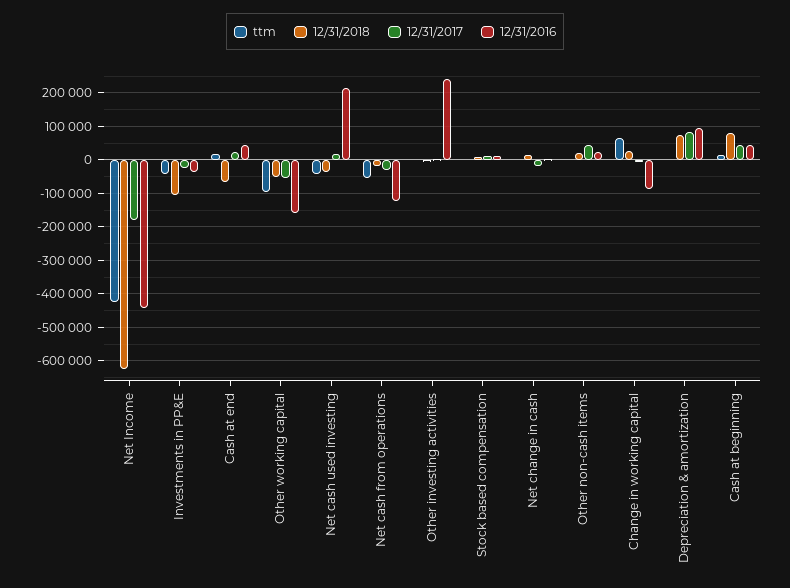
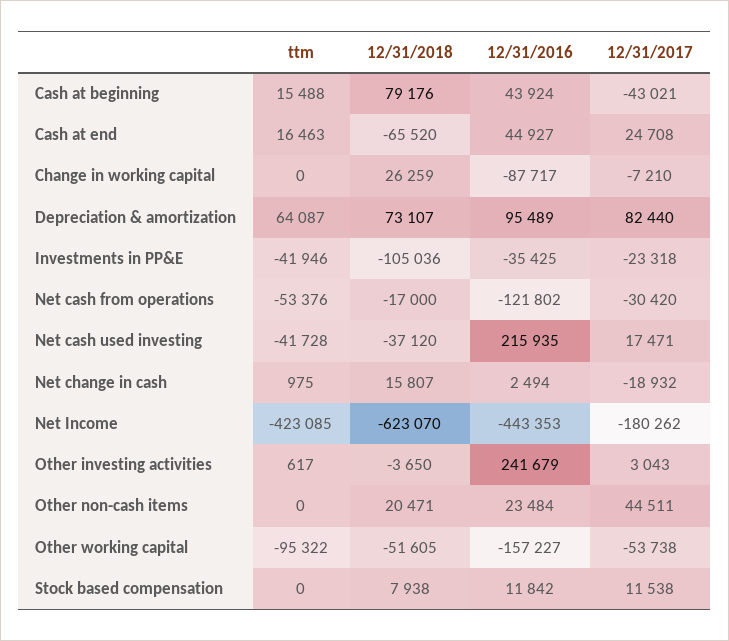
  {
    "ttm": {
      "Net Income": -423085,
      "Investments in PP&E": -41946,
      "Cash at end": 16463,
      "Other working capital": -95322,
      "Net cash used investing": -41728,
      "Net cash from operations": -53376,
      "Other investing activities": 617,
      "Stock based compensation": 0,
      "Net change in cash": 975,
      "Other non-cash items": 0,
-     "Change in working capital": 60000,
+     "Change in working capital": 0,
-     "Depreciation & amortization": 0,
+     "Depreciation & amortization": 64087,
      "Cash at beginning": 15488
    },
    "12/31/2018": {
      "Net Income": -623070,
      "Investments in PP&E": -105036,
      "Cash at end": -65520,
      "Other working capital": -51605,
      "Net cash used investing": -37120,
      "Net cash from operations": -17000,
      "Other investing activities": -3650,
      "Stock based compensation": 7938,
      "Net change in cash": 15807,
      "Other non-cash items": 20471,
      "Change in working capital": 26259,
      "Depreciation & amortization": 73107,
      "Cash at beginning": 79176
    },
    "12/31/2017": {
      "Net Income": -180262,
      "Investments in PP&E": -23318,
      "Cash at end": 24708,
      "Other working capital": -53738,
      "Net cash used investing": 17471,
      "Net cash from operations": -30420,
      "Other investing activities": 3043,
      "Stock based compensation": 11538,
      "Net change in cash": -18932,
      "Other non-cash items": 44511,
      "Change in working capital": -7210,
      "Depreciation & amortization": 82440,
-     "Cash at beginning": 40000
+     "Cash at beginning": -43021
    },
    "12/31/2016": {
      "Net Income": -443353,
      "Investments in PP&E": -35425,
      "Cash at end": 44927,
      "Other working capital": -157227,
      "Net cash used investing": 215935,
      "Net cash from operations": -121802,
      "Other investing activities": 241679,
      "Stock based compensation": 11842,
      "Net change in cash": 2494,
      "Other non-cash items": 23484,
      "Change in working capital": -87717,
      "Depreciation & amortization": 95489,
      "Cash at beginning": 43924
    }
  }

